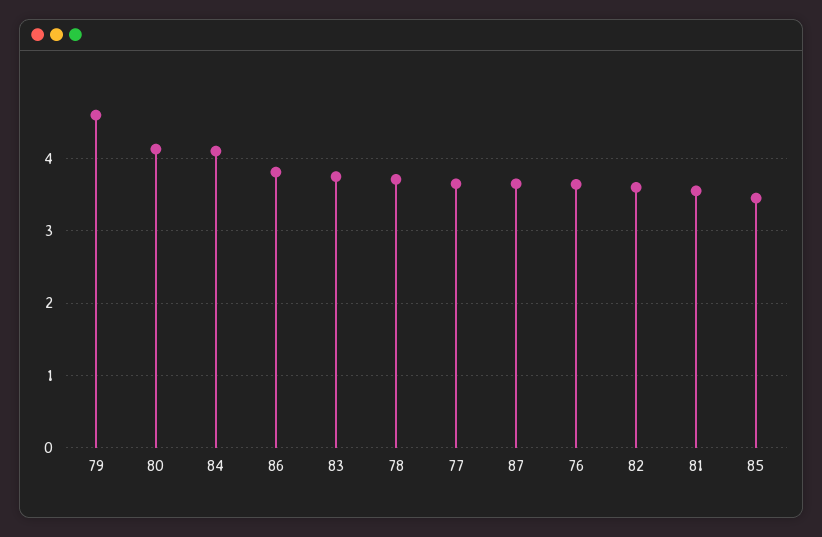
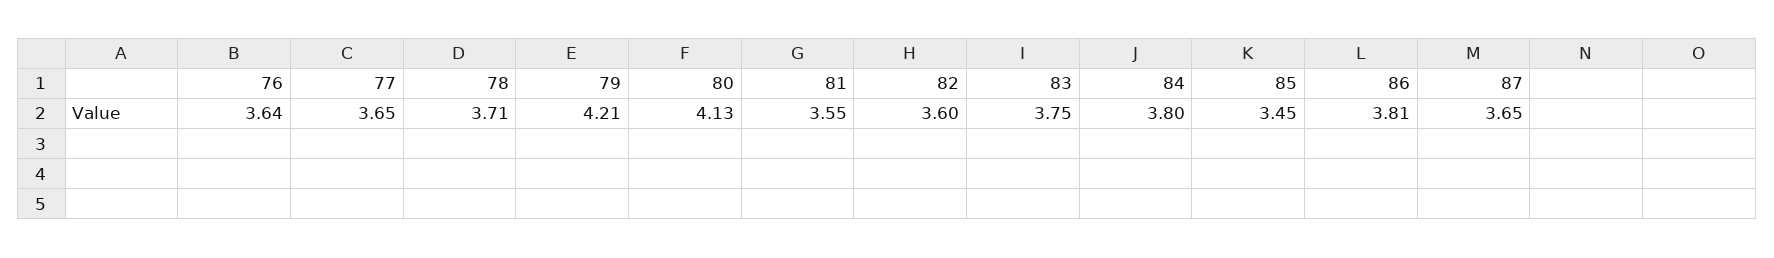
  {
-   "79": 4.6,
+   "79": 4.21,
    "80": 4.13,
-   "84": 4.1,
+   "84": 3.8,
    "86": 3.81,
    "83": 3.75,
    "78": 3.71,
    "77": 3.65,
    "87": 3.65,
    "76": 3.64,
    "82": 3.6,
    "81": 3.55,
    "85": 3.45
  }

